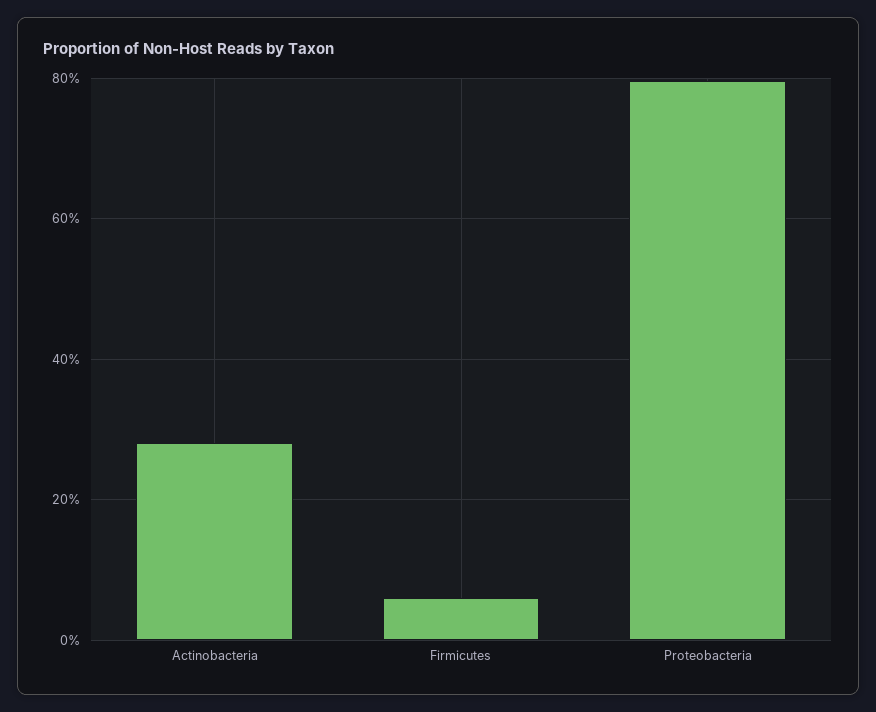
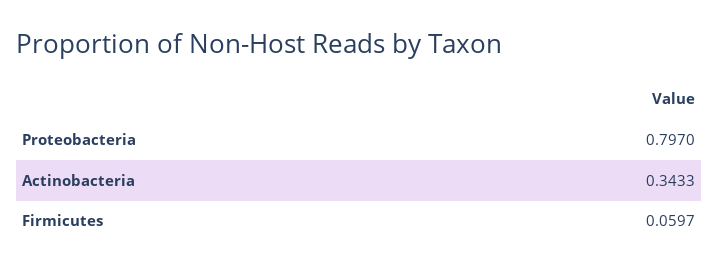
  {
-   "Actinobacteria": 0.28,
+   "Actinobacteria": 0.3433,
    "Firmicutes": 0.0597,
    "Proteobacteria": 0.797
  }

